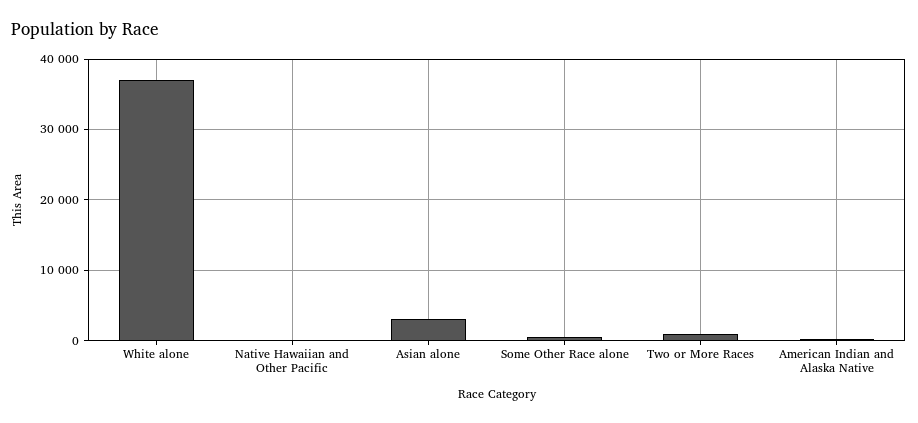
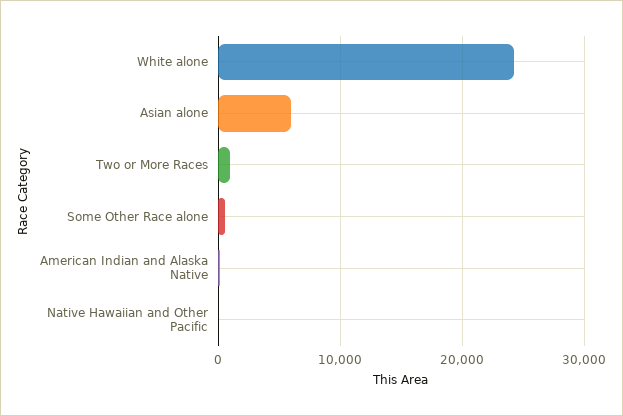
  {
-   "White alone": 37000,
+   "White alone": 24000,
    "Native Hawaiian and Other Pacific": 0,
-   "Asian alone": 3000,
+   "Asian alone": 6000,
    "Some Other Race alone": 1000,
    "Two or More Races": 1000,
    "American Indian and Alaska Native": 0
  }

